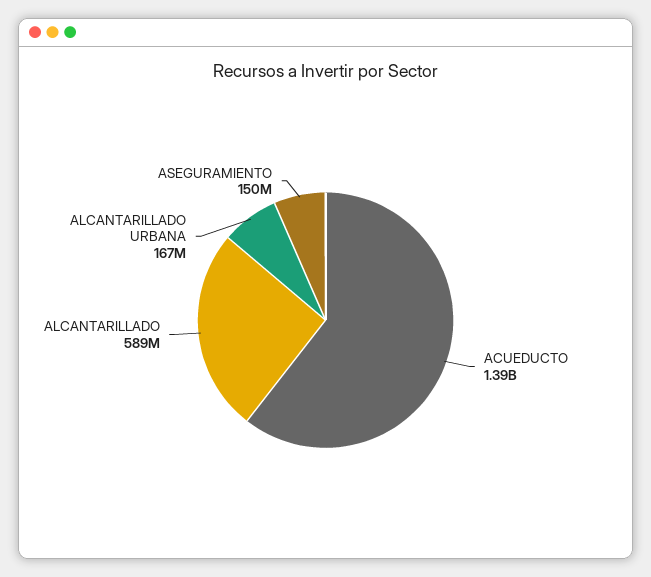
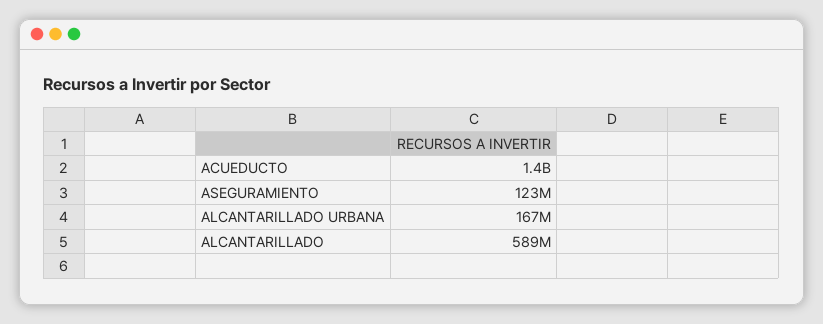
  {
    "ACUEDUCTO": 1390000000,
    "ALCANTARILLADO": 589000000,
    "ALCANTARILLADO URBANA": 167000000,
-   "ASEGURAMIENTO": 150000000
+   "ASEGURAMIENTO": 123000000
  }

